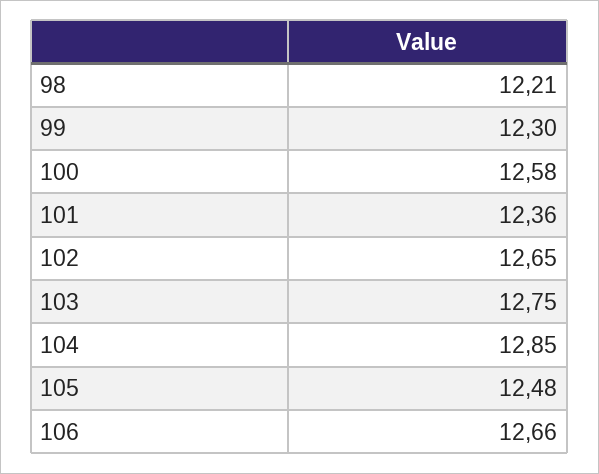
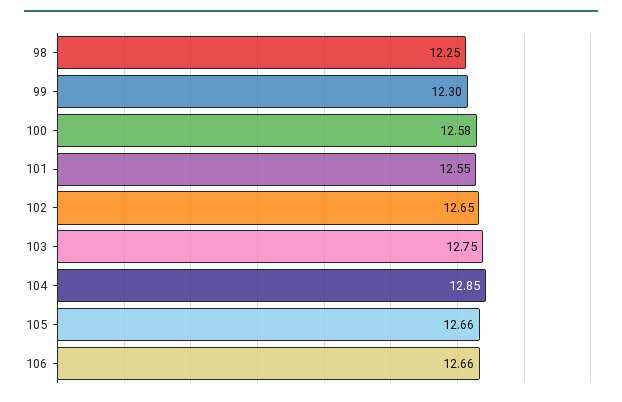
  {
-   "98": 12.21,
+   "98": 12.25,
    "99": 12.3,
    "100": 12.58,
-   "101": 12.36,
+   "101": 12.55,
    "102": 12.65,
    "103": 12.75,
    "104": 12.85,
-   "105": 12.48,
+   "105": 12.66,
    "106": 12.66
  }

